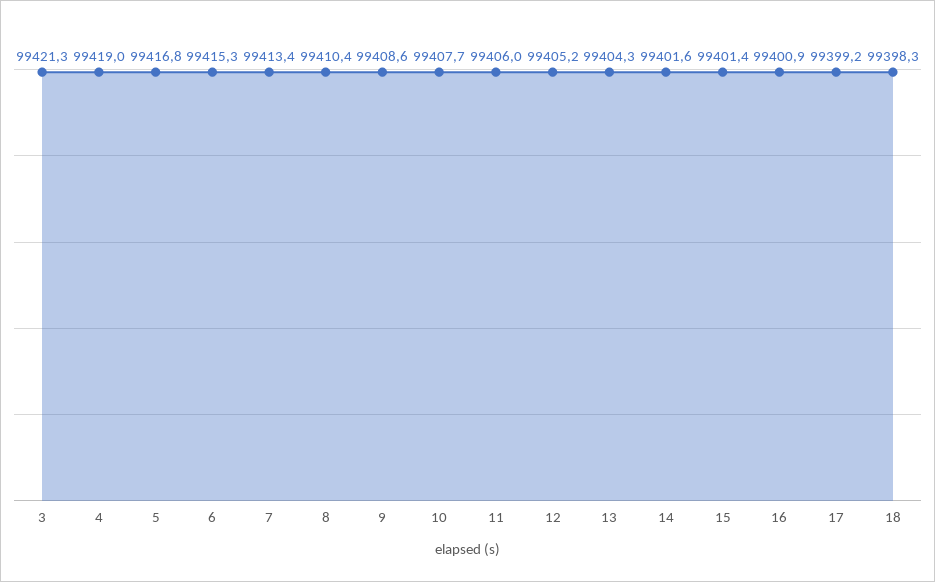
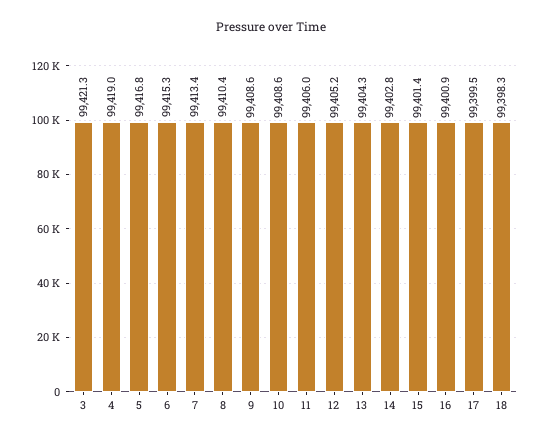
  {
    "3": 99421.3,
    "4": 99419,
    "5": 99416.8,
    "6": 99415.3,
    "7": 99413.4,
    "8": 99410.4,
    "9": 99408.6,
-   "10": 99407.7,
+   "10": 99408.6,
    "11": 99406,
    "12": 99405.2,
    "13": 99404.3,
-   "14": 99401.6,
+   "14": 99402.8,
    "15": 99401.4,
    "16": 99400.9,
-   "17": 99399.2,
+   "17": 99399.5,
    "18": 99398.3
  }

